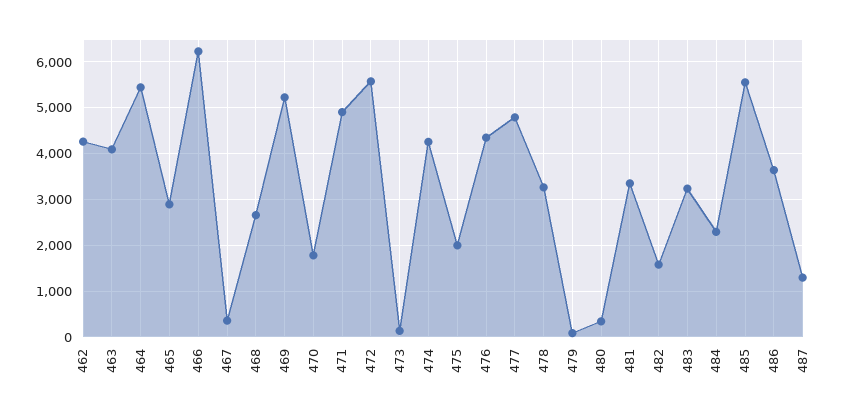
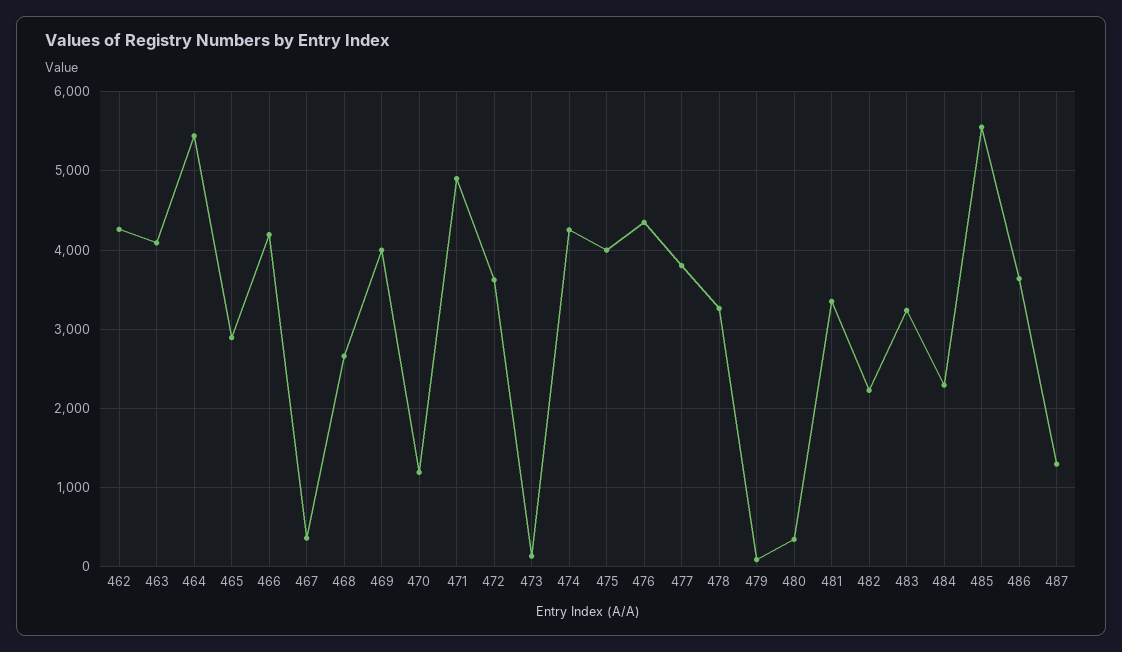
  {
    "462": 4300,
    "463": 4100,
    "464": 5400,
    "465": 2900,
-   "466": 6200,
+   "466": 4200,
    "467": 400,
    "468": 2700,
-   "469": 5200,
+   "469": 4000,
-   "470": 1800,
+   "470": 1200,
    "471": 4900,
-   "472": 5600,
+   "472": 3600,
    "473": 100,
    "474": 4300,
-   "475": 2000,
+   "475": 4000,
    "476": 4300,
-   "477": 4800,
+   "477": 3800,
    "478": 3300,
    "479": 100,
    "480": 300,
    "481": 3400,
-   "482": 1600,
+   "482": 2200,
    "483": 3200,
    "484": 2300,
    "485": 5600,
    "486": 3600,
    "487": 1300
  }

